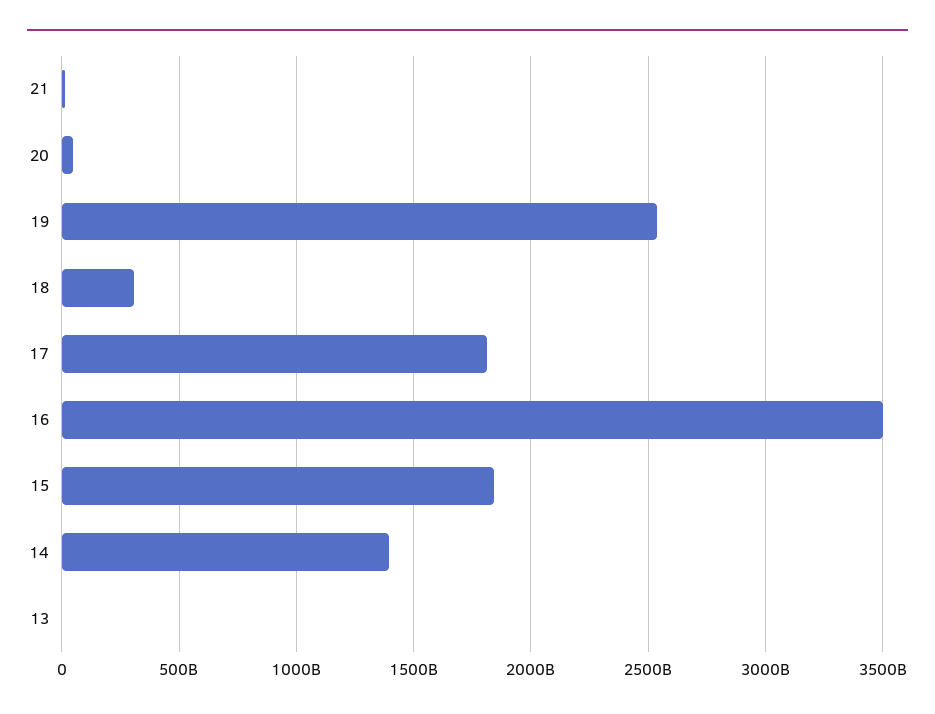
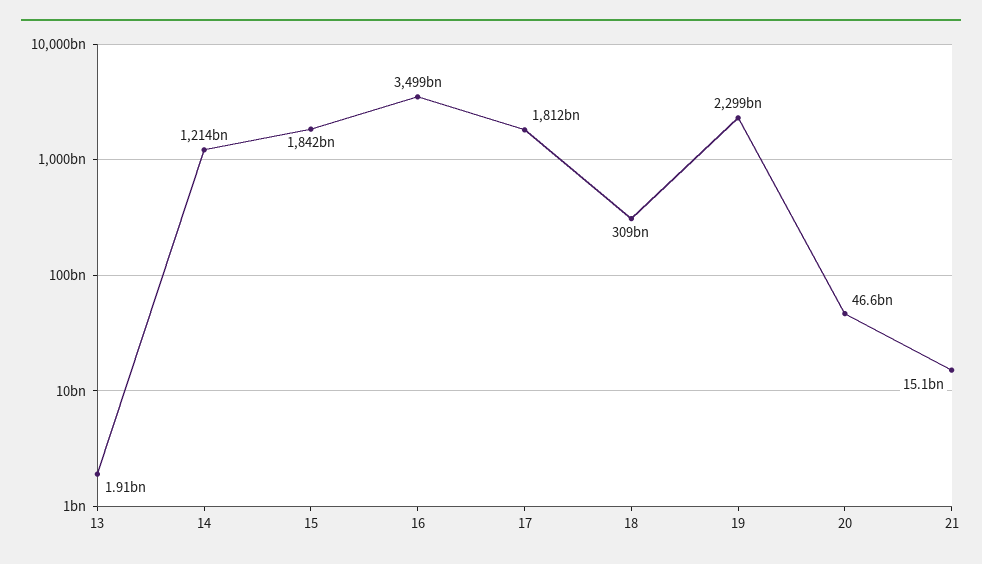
  {
    "21": 15100000000,
    "20": 46600000000,
-   "19": 2550000000000,
+   "19": 2299000000000,
    "18": 309000000000,
    "17": 1812000000000,
    "16": 3499000000000,
    "15": 1842000000000,
-   "14": 1400000000000,
+   "14": 1214000000000,
    "13": 1910000000
  }

